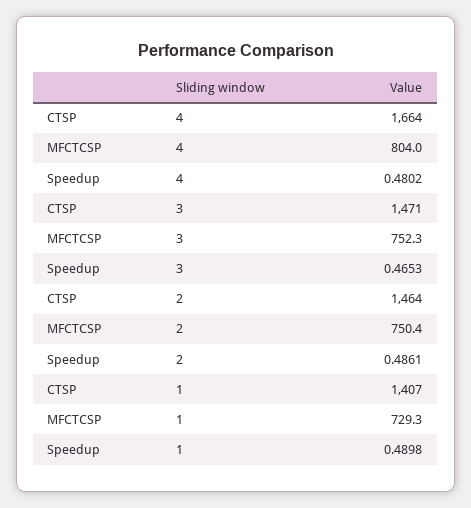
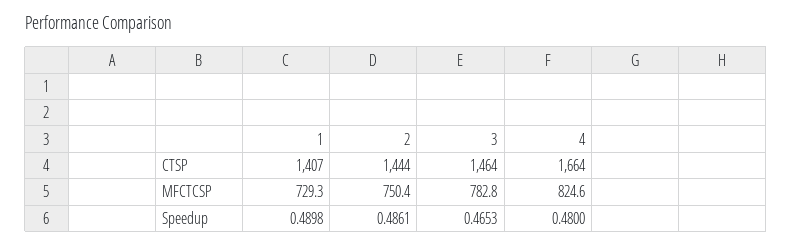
  {
    "CTSP": {
      "4": 1664,
-     "3": 1471,
+     "3": 1464,
-     "2": 1464,
+     "2": 1444,
      "1": 1407
    },
    "MFCTCSP": {
-     "4": 804,
+     "4": 824.6,
-     "3": 752.3,
+     "3": 782.8,
      "2": 750.4,
      "1": 729.3
    },
    "Speedup": {
-     "4": 0.4802,
+     "4": 0.48,
      "3": 0.4653,
      "2": 0.4861,
      "1": 0.4898
    }
  }

